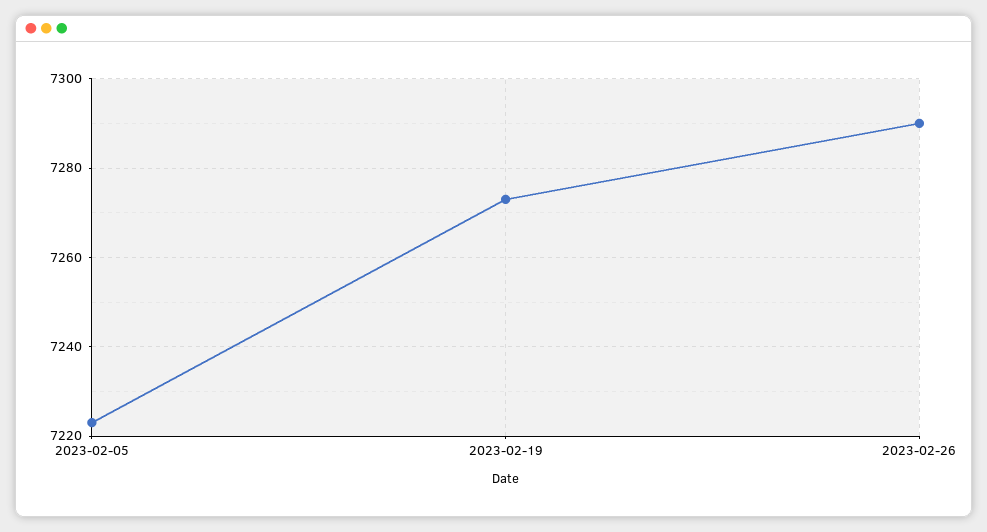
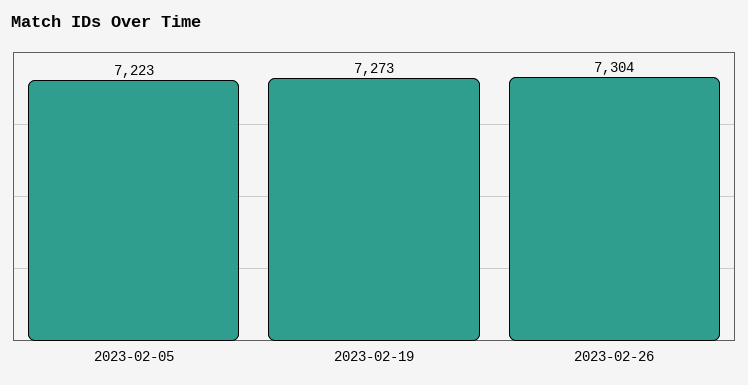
  {
    "2023-02-05": 7223,
    "2023-02-19": 7273,
-   "2023-02-26": 7290
+   "2023-02-26": 7304
  }

